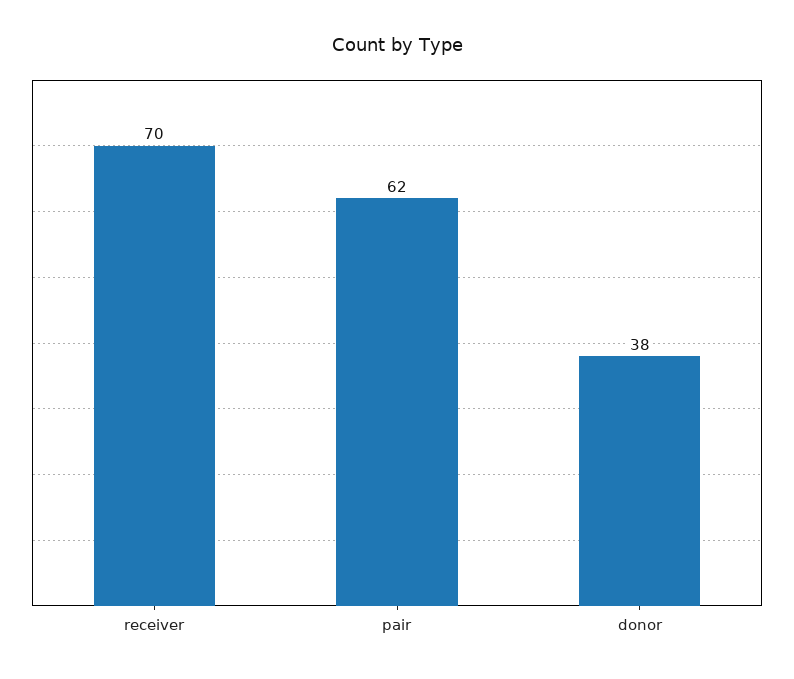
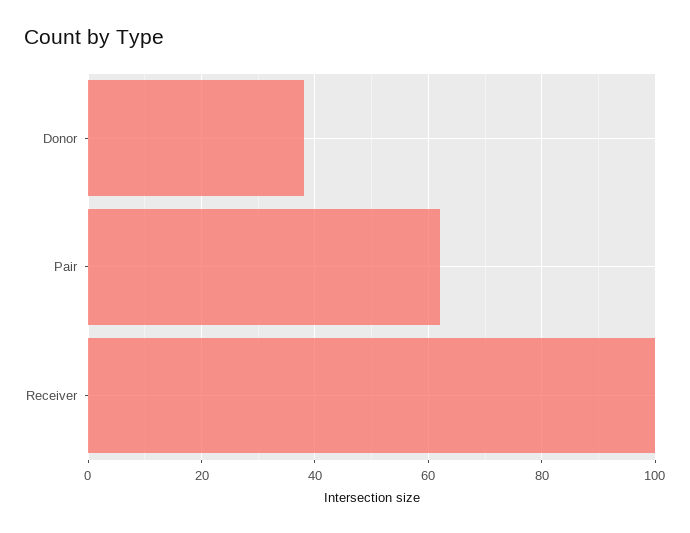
  {
-   "receiver": 70,
+   "receiver": 100,
    "pair": 62,
    "donor": 38
  }

